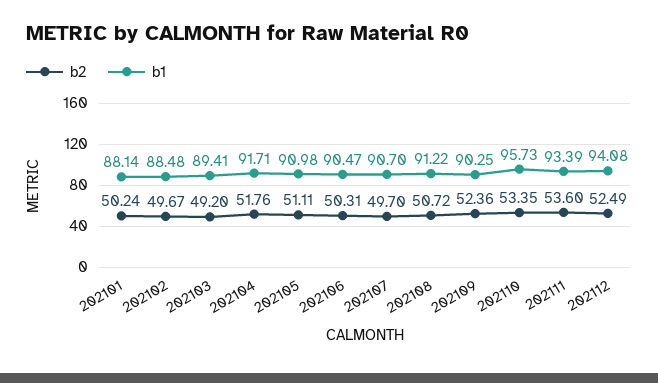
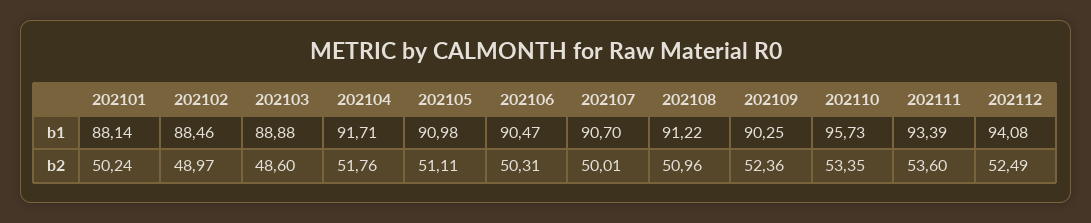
  {
    "b2": {
      "202101": 50.24,
-     "202102": 49.67,
+     "202102": 48.97,
-     "202103": 49.2,
+     "202103": 48.6,
      "202104": 51.76,
      "202105": 51.11,
      "202106": 50.31,
-     "202107": 49.7,
+     "202107": 50.01,
-     "202108": 50.72,
+     "202108": 50.96,
      "202109": 52.36,
      "202110": 53.35,
      "202111": 53.6,
      "202112": 52.49
    },
    "b1": {
      "202101": 88.14,
-     "202102": 88.48,
+     "202102": 88.46,
-     "202103": 89.41,
+     "202103": 88.88,
      "202104": 91.71,
      "202105": 90.98,
      "202106": 90.47,
      "202107": 90.7,
      "202108": 91.22,
      "202109": 90.25,
      "202110": 95.73,
      "202111": 93.39,
      "202112": 94.08
    }
  }

